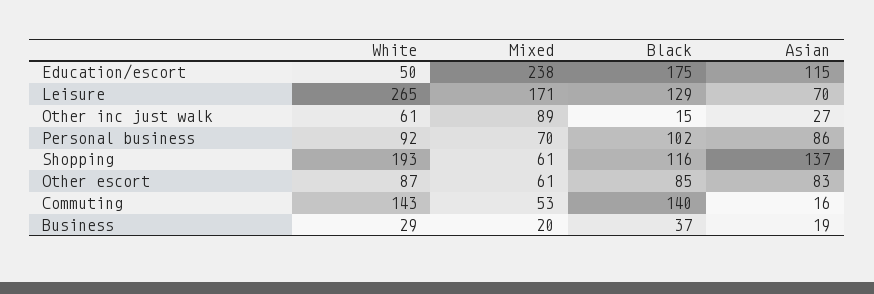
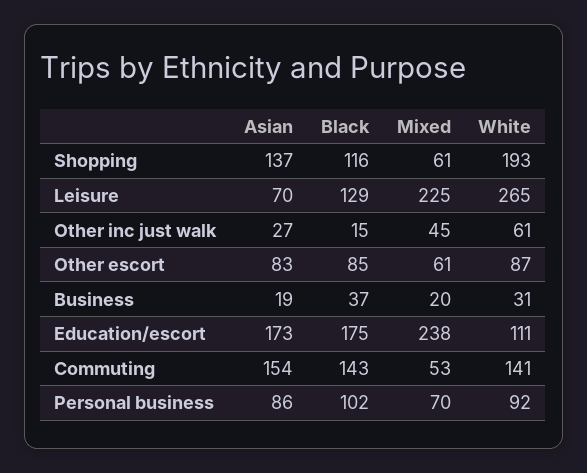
  {
    "White": {
-     "Education/escort": 50,
+     "Education/escort": 111,
      "Leisure": 265,
      "Other inc just walk": 61,
      "Personal business": 92,
      "Shopping": 193,
      "Other escort": 87,
-     "Commuting": 143,
+     "Commuting": 141,
-     "Business": 29
+     "Business": 31
    },
    "Mixed": {
      "Education/escort": 238,
-     "Leisure": 171,
+     "Leisure": 225,
-     "Other inc just walk": 89,
+     "Other inc just walk": 45,
      "Personal business": 70,
      "Shopping": 61,
      "Other escort": 61,
      "Commuting": 53,
      "Business": 20
    },
    "Black": {
      "Education/escort": 175,
      "Leisure": 129,
      "Other inc just walk": 15,
      "Personal business": 102,
      "Shopping": 116,
      "Other escort": 85,
-     "Commuting": 140,
+     "Commuting": 143,
      "Business": 37
    },
    "Asian": {
-     "Education/escort": 115,
+     "Education/escort": 173,
      "Leisure": 70,
      "Other inc just walk": 27,
      "Personal business": 86,
      "Shopping": 137,
      "Other escort": 83,
-     "Commuting": 16,
+     "Commuting": 154,
      "Business": 19
    }
  }

